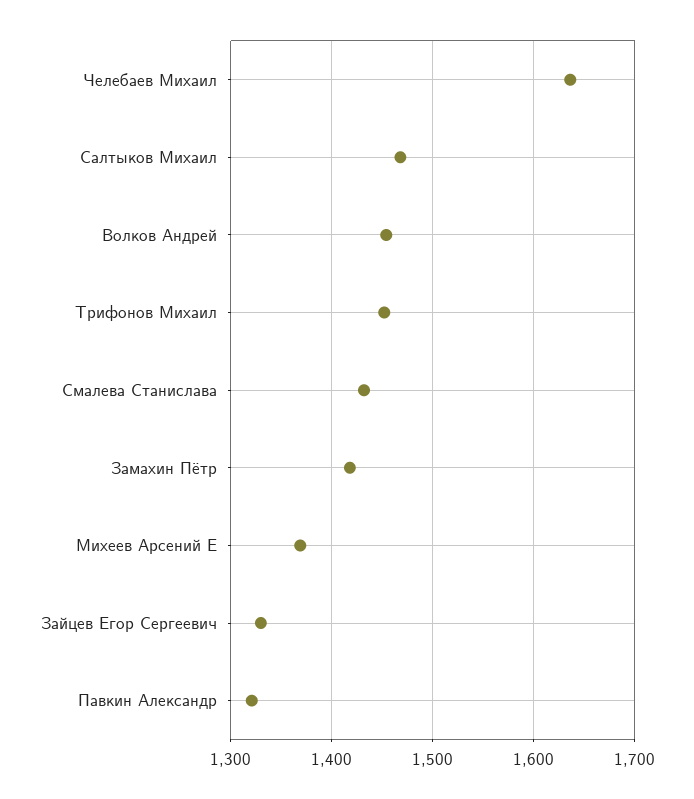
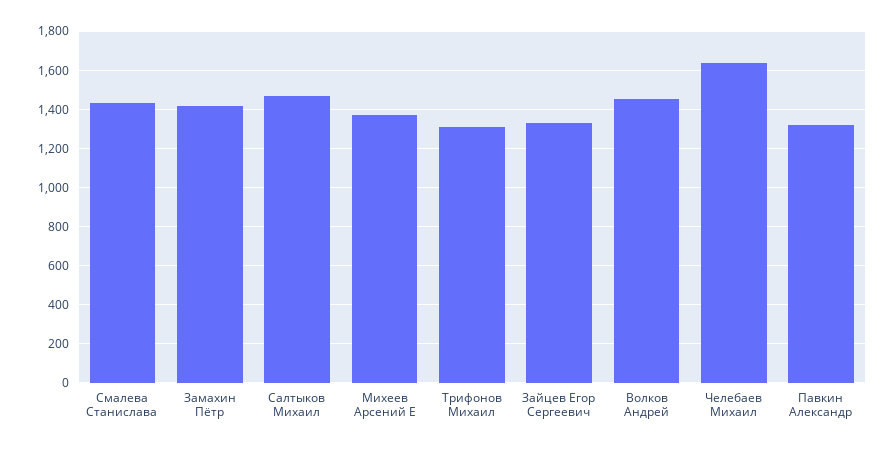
  {
    "Челебаев Михаил": 1640,
    "Салтыков Михаил": 1470,
    "Волков Андрей": 1450,
-   "Трифонов Михаил": 1450,
+   "Трифонов Михаил": 1300,
    "Смалева Станислава": 1430,
    "Замахин Пётр": 1420,
    "Михеев Арсений Е": 1370,
    "Зайцев Егор Сергеевич": 1330,
    "Павкин Александр": 1320
  }

